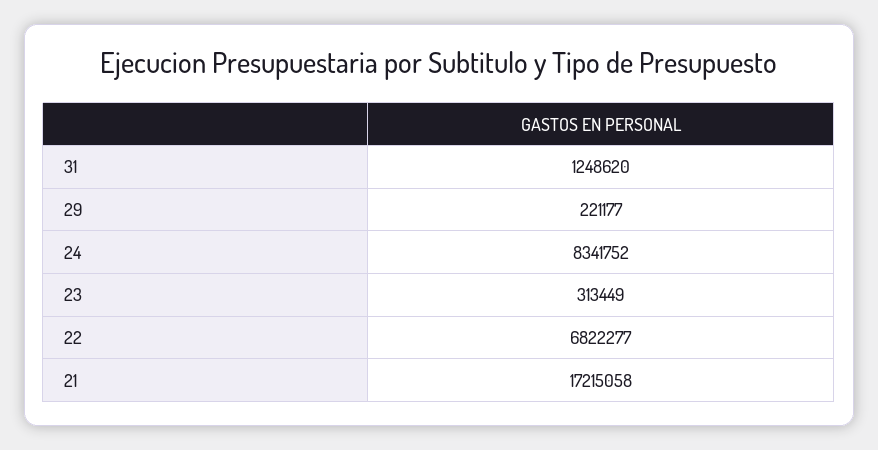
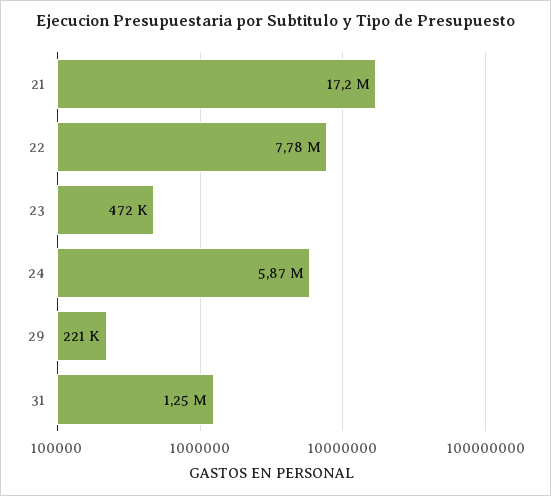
  {
    "31": 1248620,
    "29": 221177,
-   "24": 8341752,
+   "24": 5870000,
-   "23": 313449,
+   "23": 472000,
-   "22": 6822277,
+   "22": 7780000,
    "21": 17215058
  }

